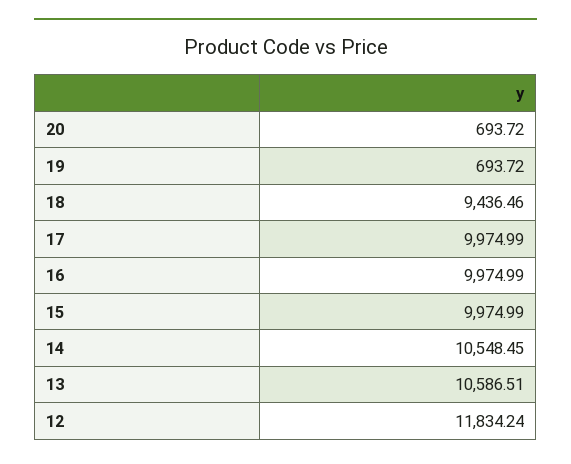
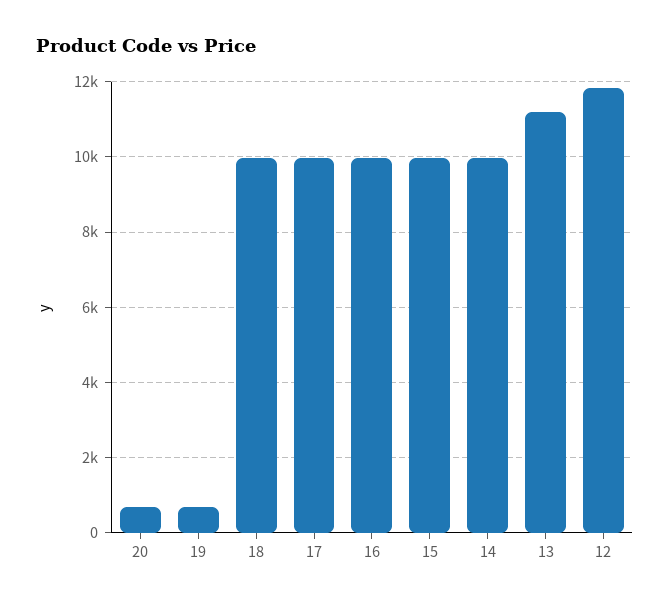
  {
    "20": 693.72,
    "19": 693.72,
-   "18": 9436.46,
+   "18": 10000,
    "17": 9974.99,
    "16": 9974.99,
    "15": 9974.99,
-   "14": 10548.45,
+   "14": 10000,
-   "13": 10586.51,
+   "13": 11200,
    "12": 11834.24
  }

